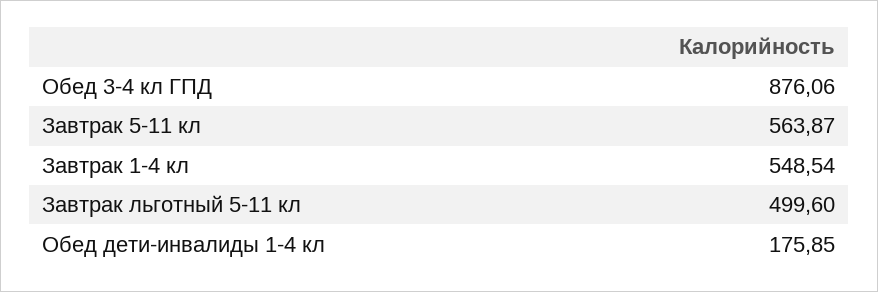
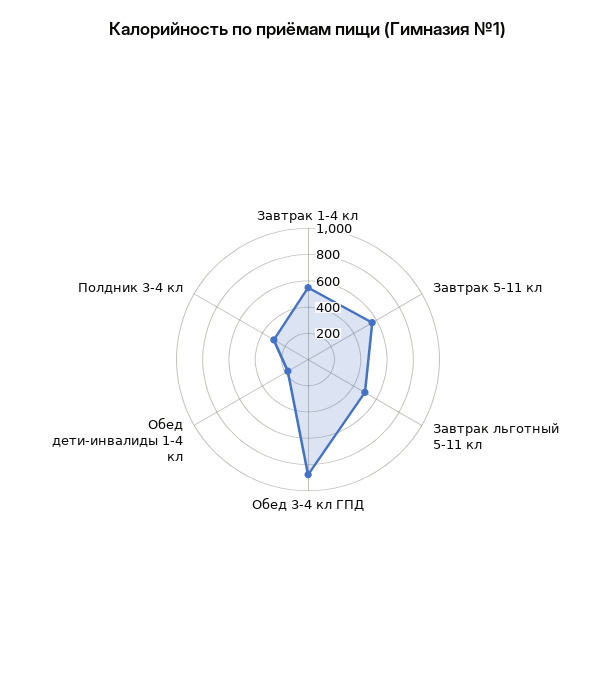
  {
    "Обед 3-4 кл ГПД": 876.06,
    "Завтрак 5-11 кл": 563.87,
    "Завтрак 1-4 кл": 548.54,
    "Завтрак льготный 5-11 кл": 499.6,
-   "Обед дети-инвалиды 1-4 кл": 175.85
+   "Обед дети-инвалиды 1-4 кл": 175.85,
+   "Полдник 3-4 кл": 300
  }

